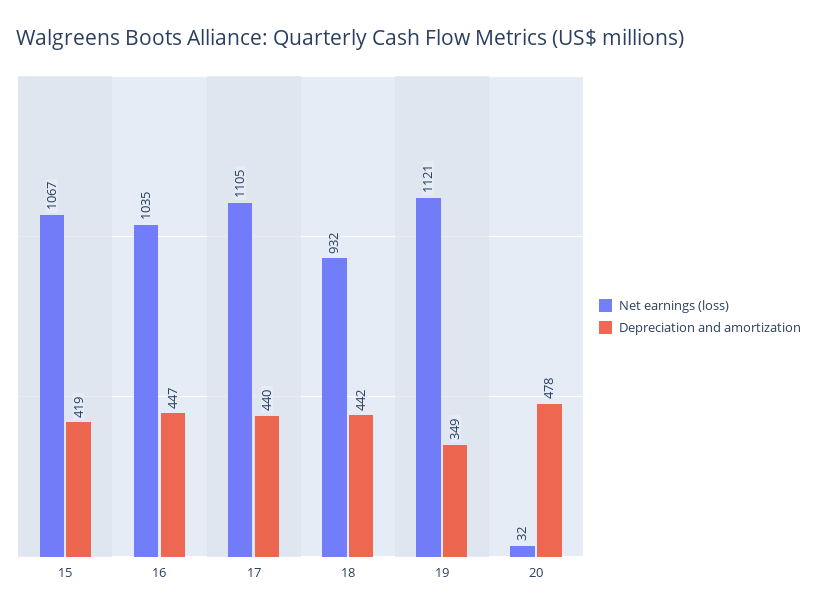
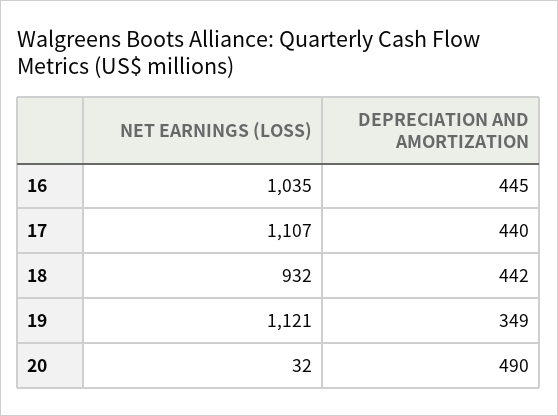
  {
    "Net earnings (loss)": {
-     "15": 1067,
      "16": 1035,
-     "17": 1105,
+     "17": 1107,
      "18": 932,
      "19": 1121,
      "20": 32
    },
    "Depreciation and amortization": {
-     "15": 419,
-     "16": 447,
+     "16": 445,
      "17": 440,
      "18": 442,
      "19": 349,
-     "20": 478
+     "20": 490
    }
  }

